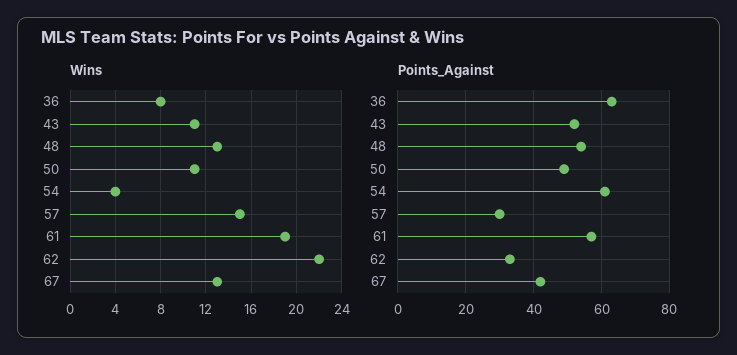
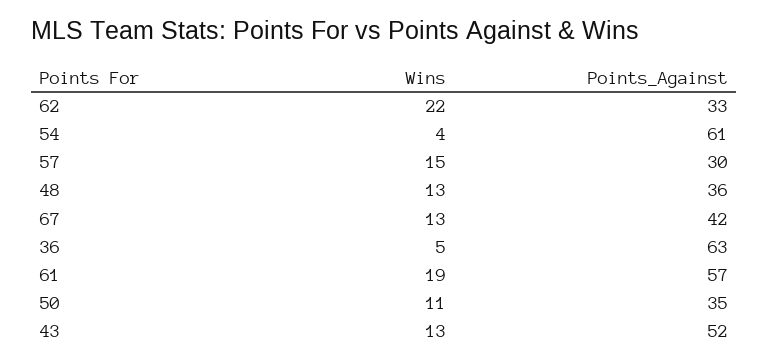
  {
    "Wins": {
-     "36": 8,
+     "36": 5,
-     "43": 11,
+     "43": 13,
      "48": 13,
      "50": 11,
      "54": 4,
      "57": 15,
      "61": 19,
      "62": 22,
      "67": 13
    },
    "Points_Against": {
      "36": 63,
      "43": 52,
-     "48": 55,
+     "48": 36,
-     "50": 50,
+     "50": 35,
      "54": 61,
      "57": 30,
      "61": 57,
      "62": 33,
      "67": 42
    }
  }

